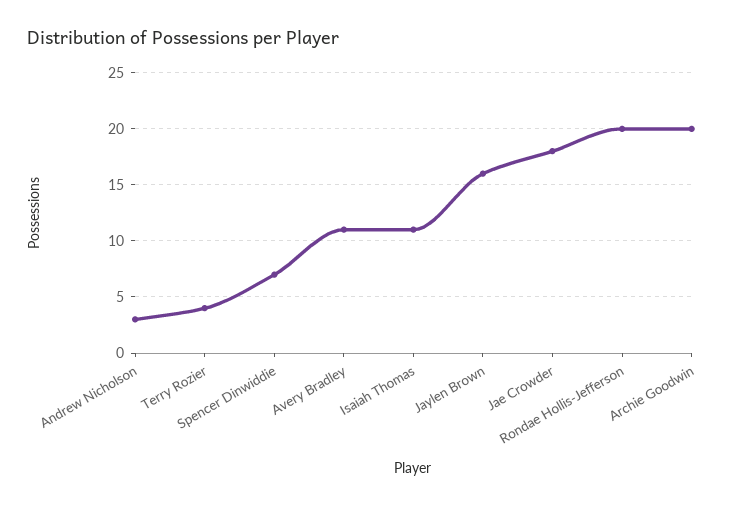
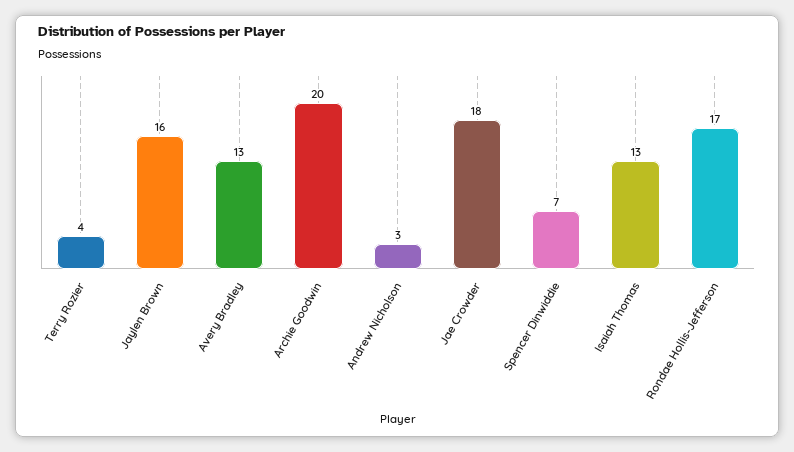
  {
    "Andrew Nicholson": 3,
    "Terry Rozier": 4,
    "Spencer Dinwiddie": 7,
-   "Avery Bradley": 11,
+   "Avery Bradley": 13,
-   "Isaiah Thomas": 11,
+   "Isaiah Thomas": 13,
    "Jaylen Brown": 16,
    "Jae Crowder": 18,
-   "Rondae Hollis-Jefferson": 20,
+   "Rondae Hollis-Jefferson": 17,
    "Archie Goodwin": 20
  }

